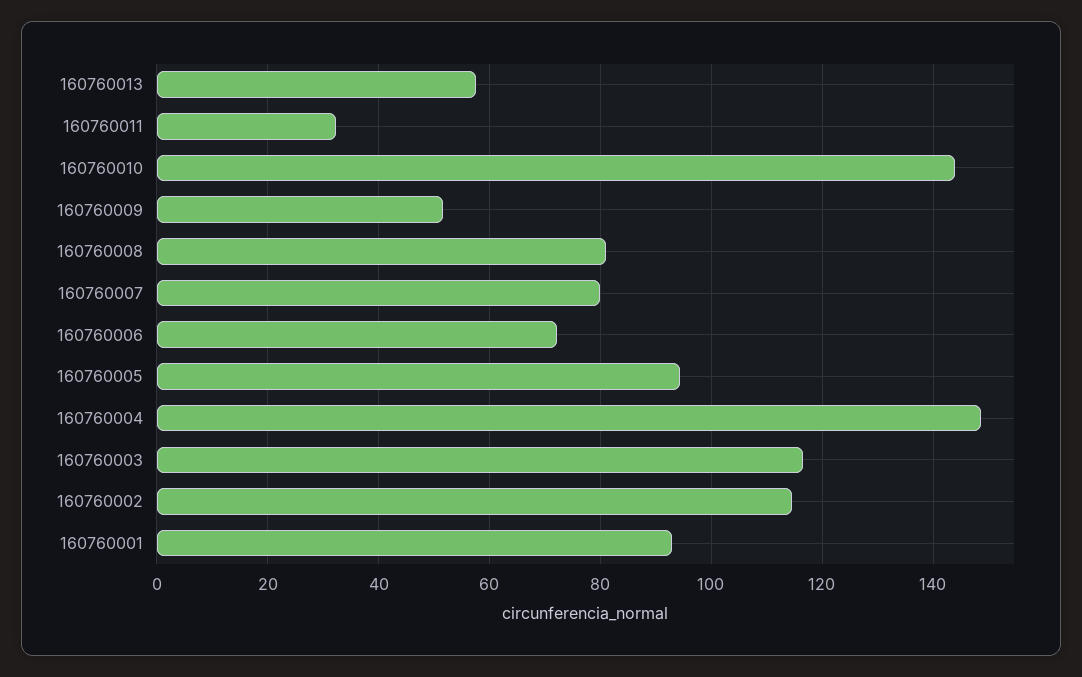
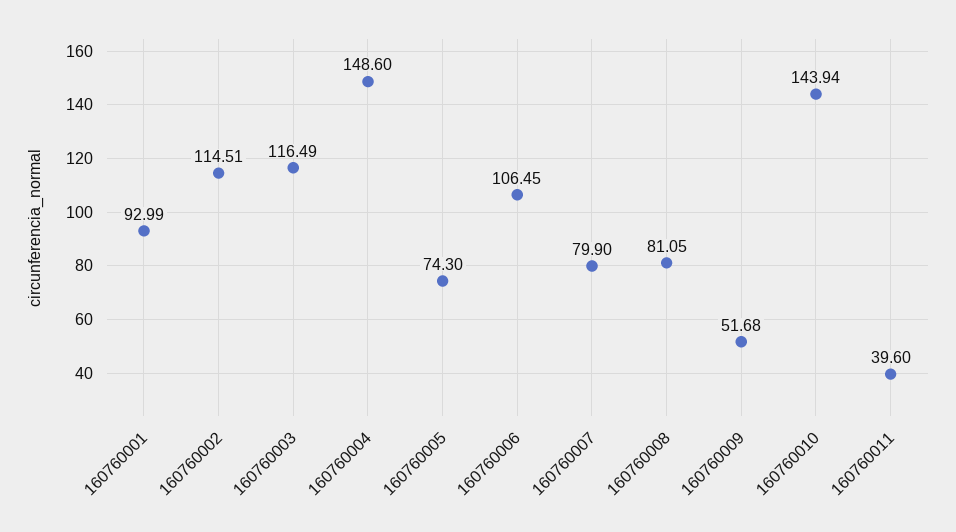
  {
-   "160760013": 58,
-   "160760011": 32,
+   "160760011": 39.6,
    "160760010": 143.94,
    "160760009": 51.68,
    "160760008": 81.05,
    "160760007": 79.9,
-   "160760006": 72,
+   "160760006": 106.45,
-   "160760005": 94,
+   "160760005": 74.3,
    "160760004": 148.6,
    "160760003": 116.49,
    "160760002": 114.51,
    "160760001": 92.99
  }

